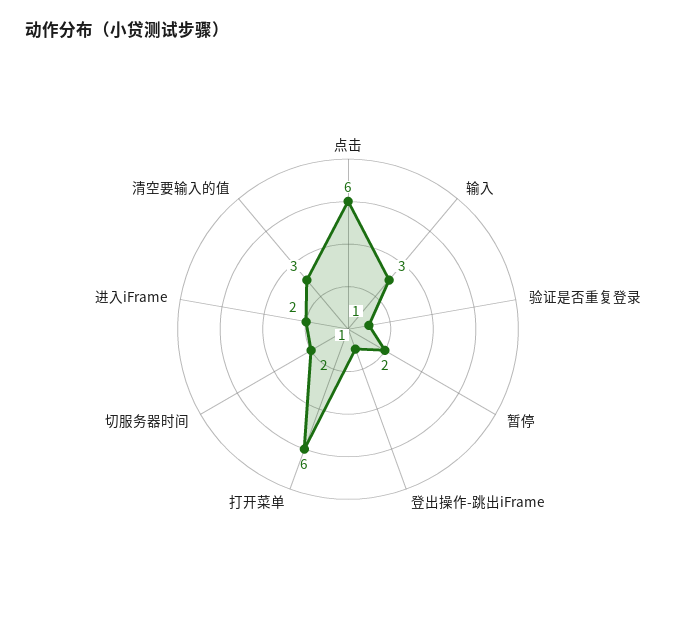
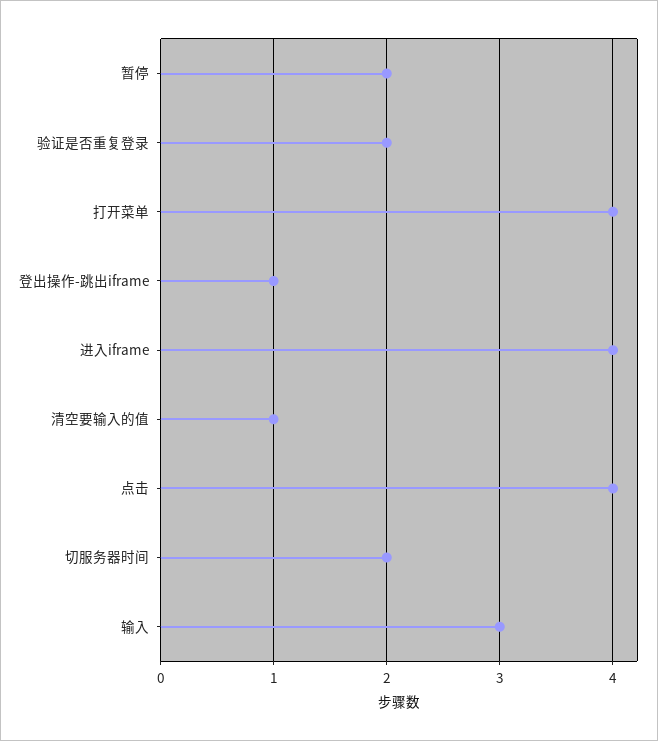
  {
-   "点击": 6,
+   "点击": 4,
    "输入": 3,
-   "验证是否重复登录": 1,
+   "验证是否重复登录": 2,
    "暂停": 2,
    "登出操作-跳出iFrame": 1,
-   "打开菜单": 6,
+   "打开菜单": 4,
    "切服务器时间": 2,
-   "进入iFrame": 2,
+   "进入iFrame": 4,
-   "清空要输入的值": 3
+   "清空要输入的值": 1
  }

